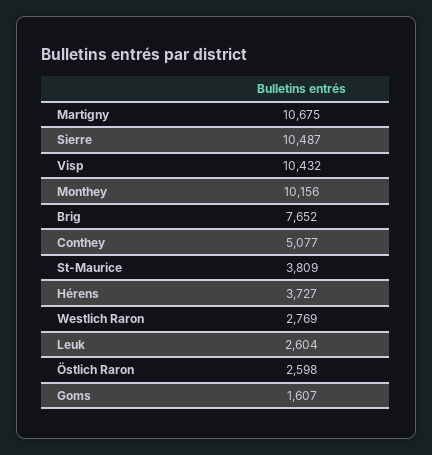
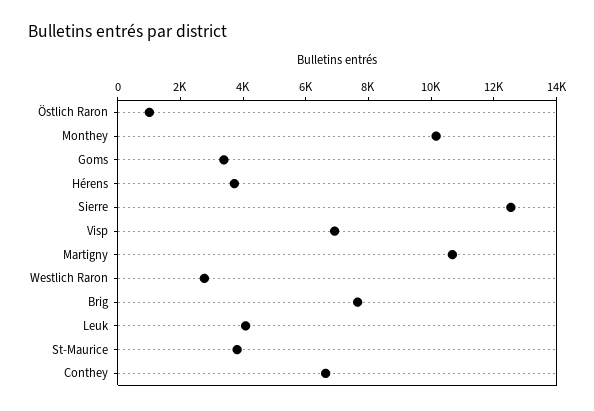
  {
    "Martigny": 10675,
-   "Sierre": 10487,
+   "Sierre": 12500,
-   "Visp": 10432,
+   "Visp": 7000,
    "Monthey": 10156,
    "Brig": 7652,
-   "Conthey": 5077,
+   "Conthey": 6500,
    "St-Maurice": 3809,
    "Hérens": 3727,
    "Westlich Raron": 2769,
-   "Leuk": 2604,
+   "Leuk": 4000,
-   "Östlich Raron": 2598,
+   "Östlich Raron": 1000,
-   "Goms": 1607
+   "Goms": 3500
  }

